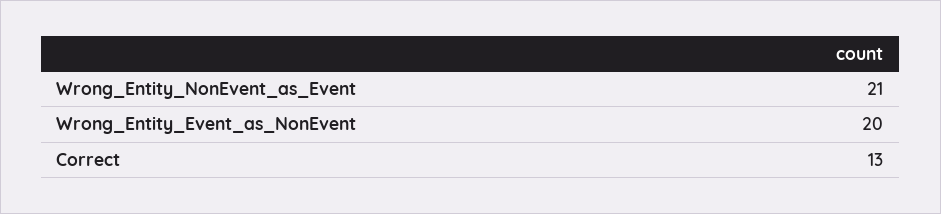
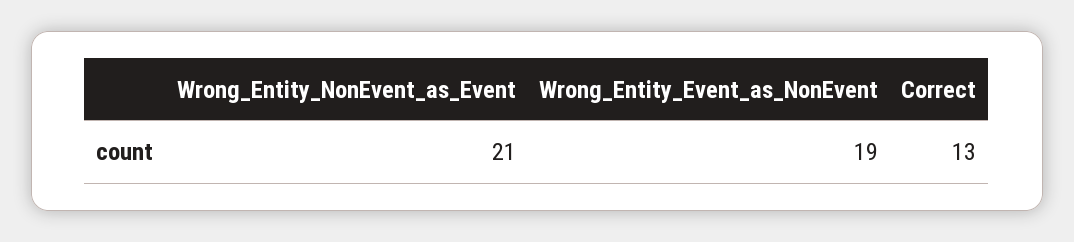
  {
    "Wrong_Entity_NonEvent_as_Event": 21,
-   "Wrong_Entity_Event_as_NonEvent": 20,
+   "Wrong_Entity_Event_as_NonEvent": 19,
    "Correct": 13
  }

